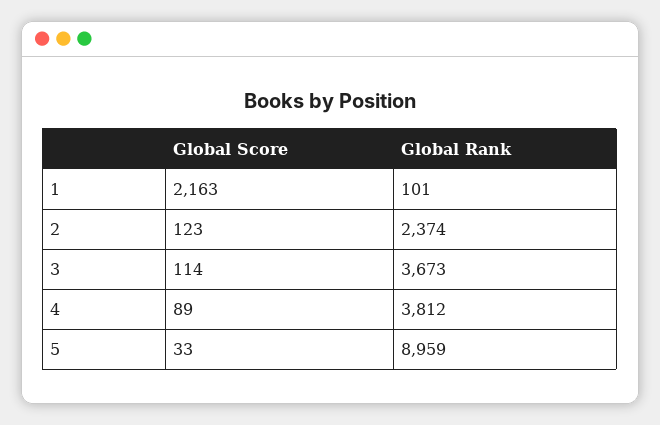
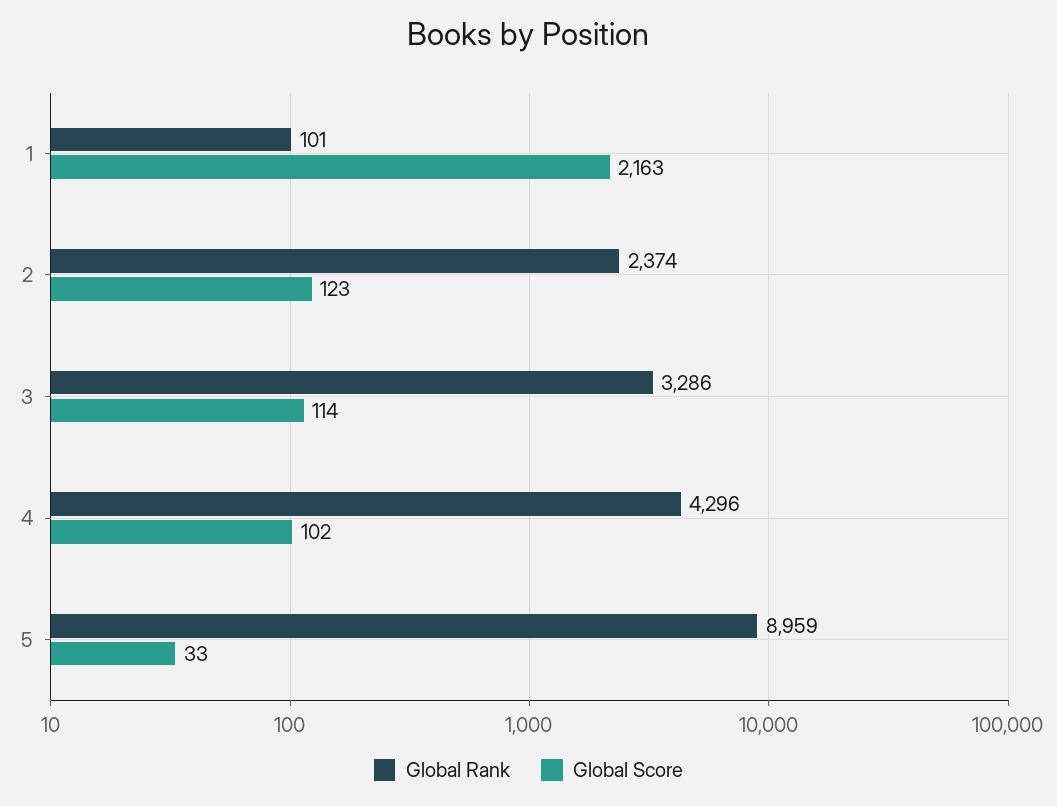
  {
    "Global Score": {
      "1": 2163,
      "2": 123,
      "3": 114,
-     "4": 89,
+     "4": 102,
      "5": 33
    },
    "Global Rank": {
      "1": 101,
      "2": 2374,
-     "3": 3673,
+     "3": 3286,
-     "4": 3812,
+     "4": 4296,
      "5": 8959
    }
  }

